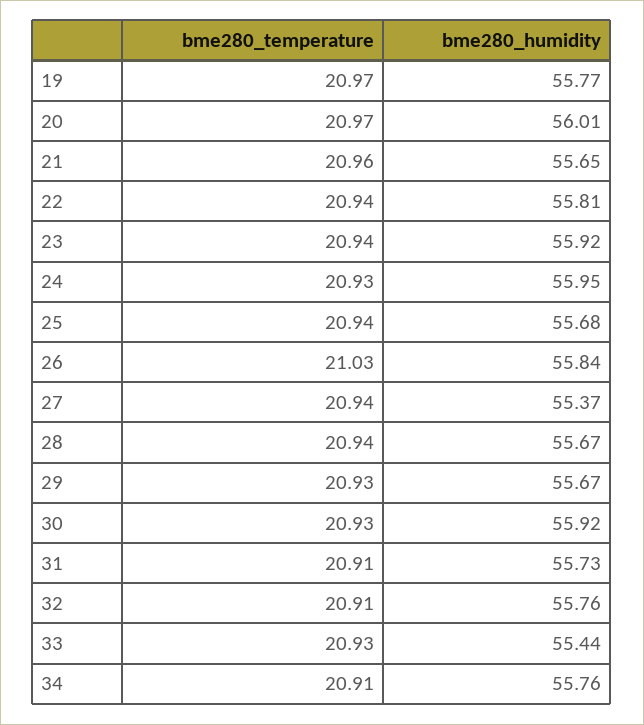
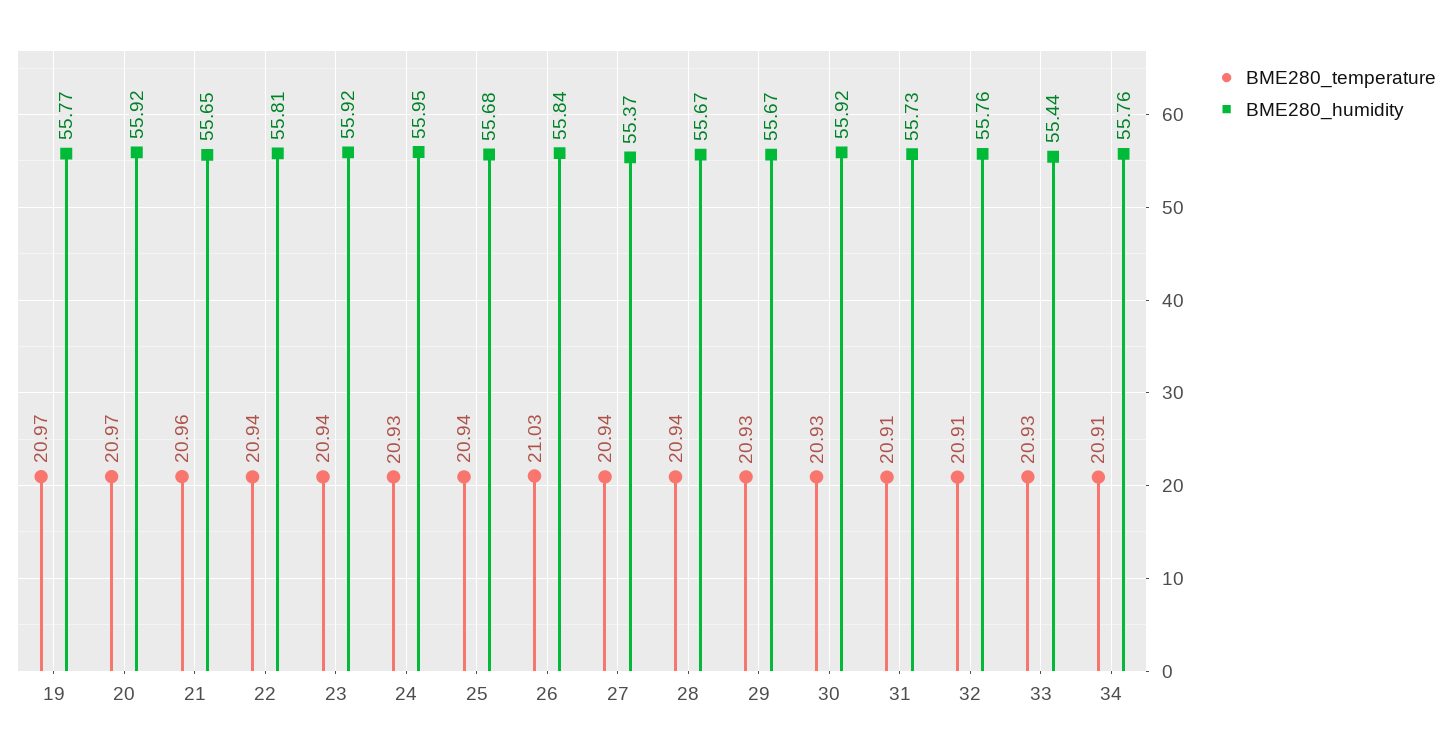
  {
    "bme280_temperature": {
      "19": 20.97,
      "20": 20.97,
      "21": 20.96,
      "22": 20.94,
      "23": 20.94,
      "24": 20.93,
      "25": 20.94,
      "26": 21.03,
      "27": 20.94,
      "28": 20.94,
      "29": 20.93,
      "30": 20.93,
      "31": 20.91,
      "32": 20.91,
      "33": 20.93,
      "34": 20.91
    },
    "bme280_humidity": {
      "19": 55.77,
-     "20": 56.01,
+     "20": 55.92,
      "21": 55.65,
      "22": 55.81,
      "23": 55.92,
      "24": 55.95,
      "25": 55.68,
      "26": 55.84,
      "27": 55.37,
      "28": 55.67,
      "29": 55.67,
      "30": 55.92,
      "31": 55.73,
      "32": 55.76,
      "33": 55.44,
      "34": 55.76
    }
  }

